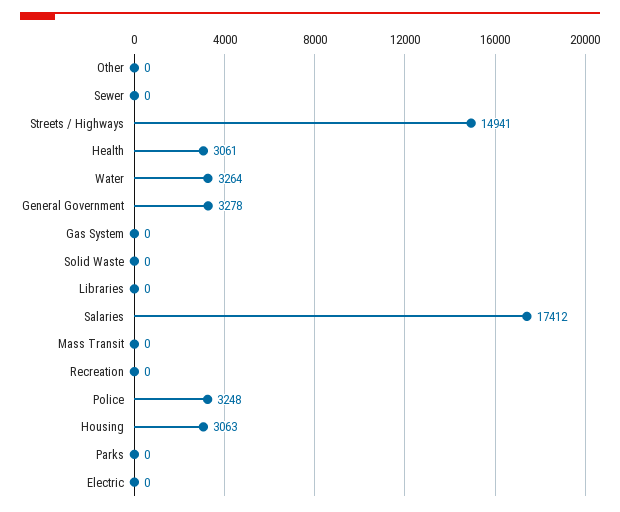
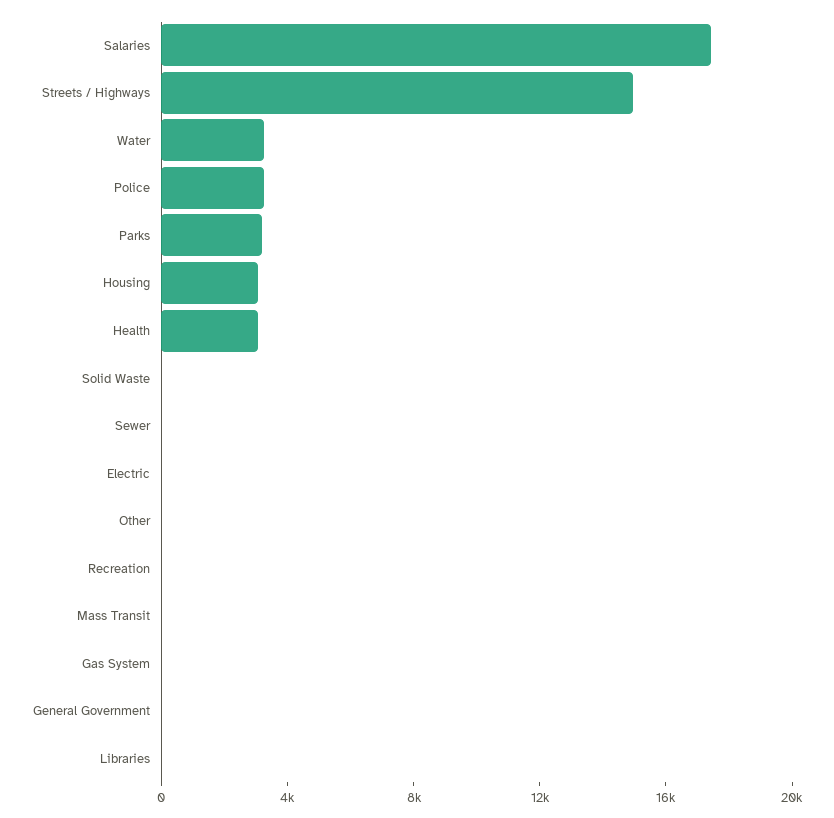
  {
    "Other": 0,
    "Sewer": 0,
    "Streets / Highways": 14941,
    "Health": 3061,
    "Water": 3264,
-   "General Government": 3278,
+   "General Government": 0,
    "Gas System": 0,
    "Solid Waste": 0,
    "Libraries": 0,
    "Salaries": 17412,
    "Mass Transit": 0,
    "Recreation": 0,
    "Police": 3248,
    "Housing": 3063,
-   "Parks": 0,
+   "Parks": 3000,
    "Electric": 0
  }

